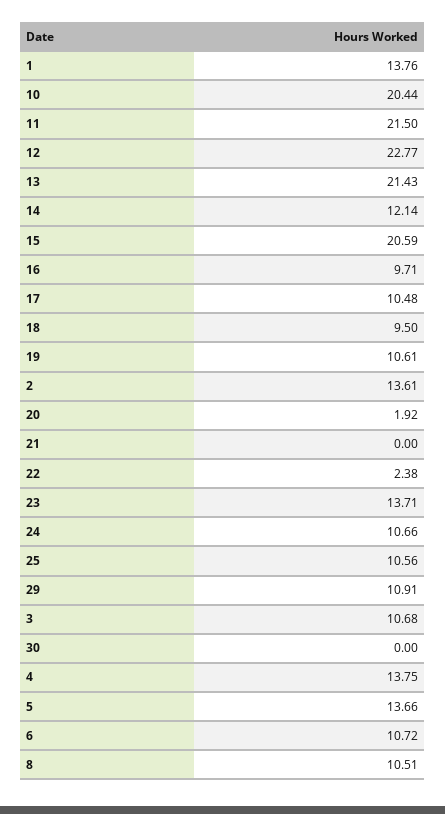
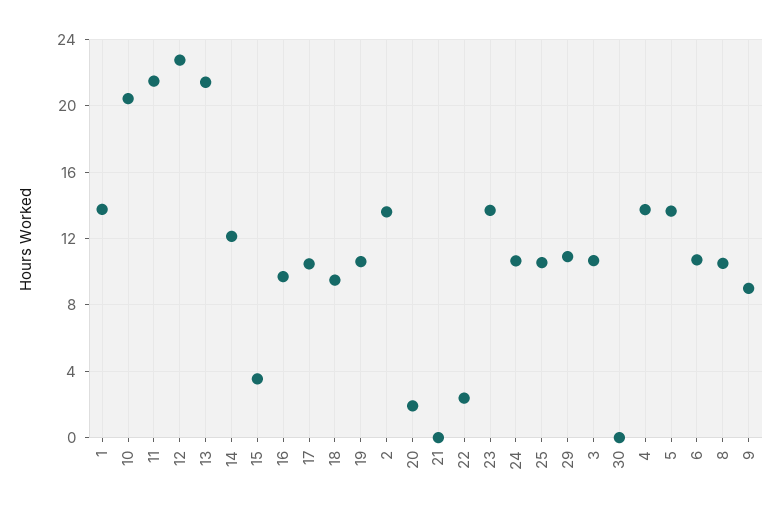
  {
    "1": 13.76,
    "10": 20.44,
    "11": 21.5,
    "12": 22.77,
    "13": 21.43,
    "14": 12.14,
-   "15": 20.59,
+   "15": 3.5,
    "16": 9.71,
    "17": 10.48,
    "18": 9.5,
    "19": 10.61,
    "2": 13.61,
    "20": 1.92,
    "21": 0,
    "22": 2.38,
    "23": 13.71,
    "24": 10.66,
    "25": 10.56,
    "29": 10.91,
    "3": 10.68,
    "30": 0,
    "4": 13.75,
    "5": 13.66,
    "6": 10.72,
-   "8": 10.51
+   "8": 10.51,
+   "9": 9
  }

